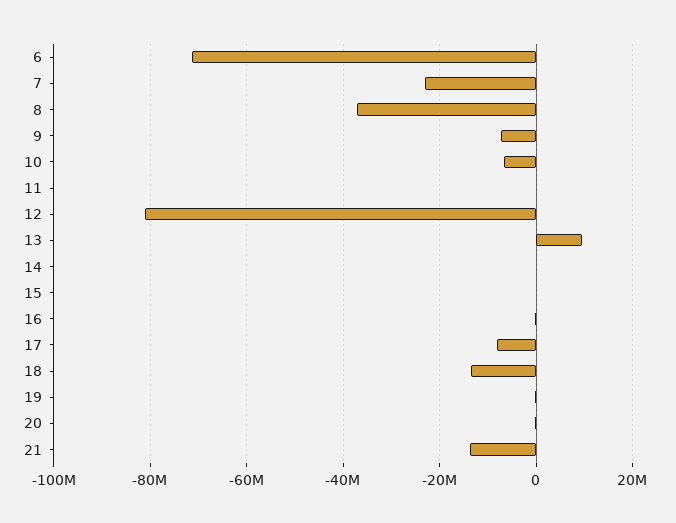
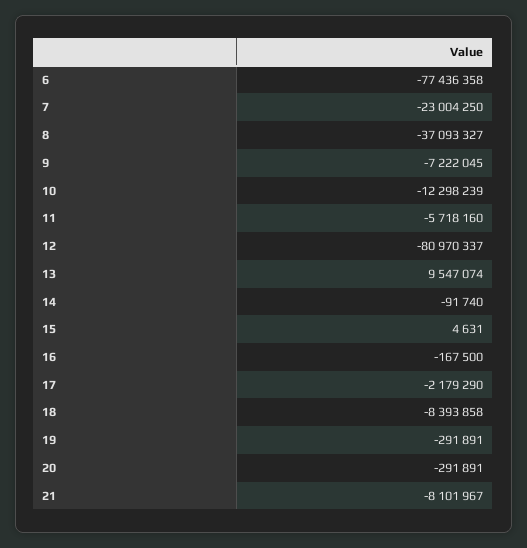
  {
-   "6": -72000000,
+   "6": -77436358,
    "7": -23004250,
    "8": -37093327,
    "9": -7222045,
-   "10": -6000000,
+   "10": -12298239,
-   "11": 0,
+   "11": -5718160,
    "12": -80970337,
    "13": 9547074,
    "14": -91740,
    "15": 4631,
    "16": -167500,
-   "17": -8000000,
+   "17": -2179290,
-   "18": -14000000,
+   "18": -8393858,
    "19": -291891,
    "20": -291891,
-   "21": -14000000
+   "21": -8101967
  }

